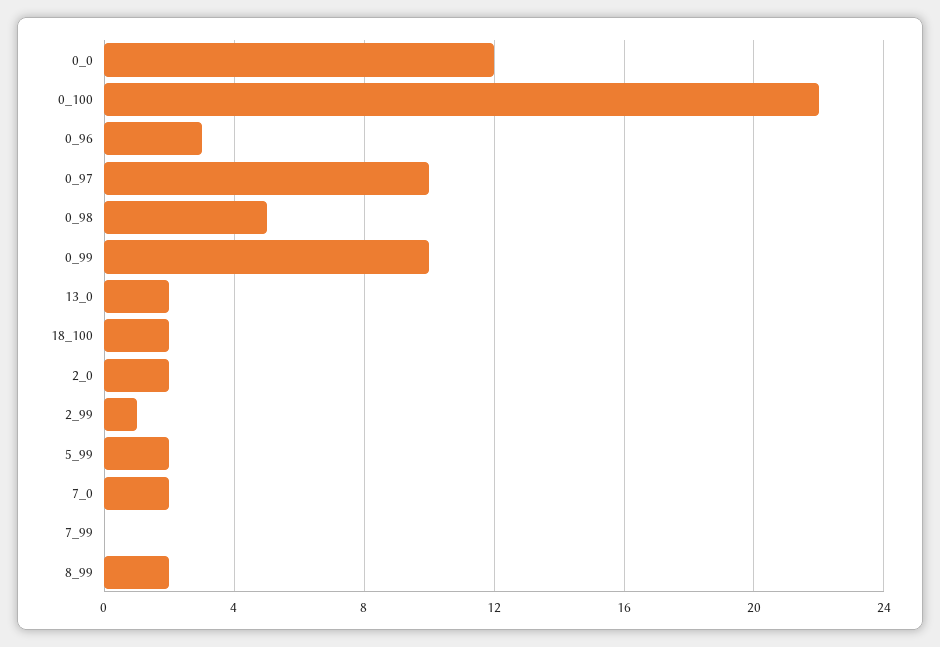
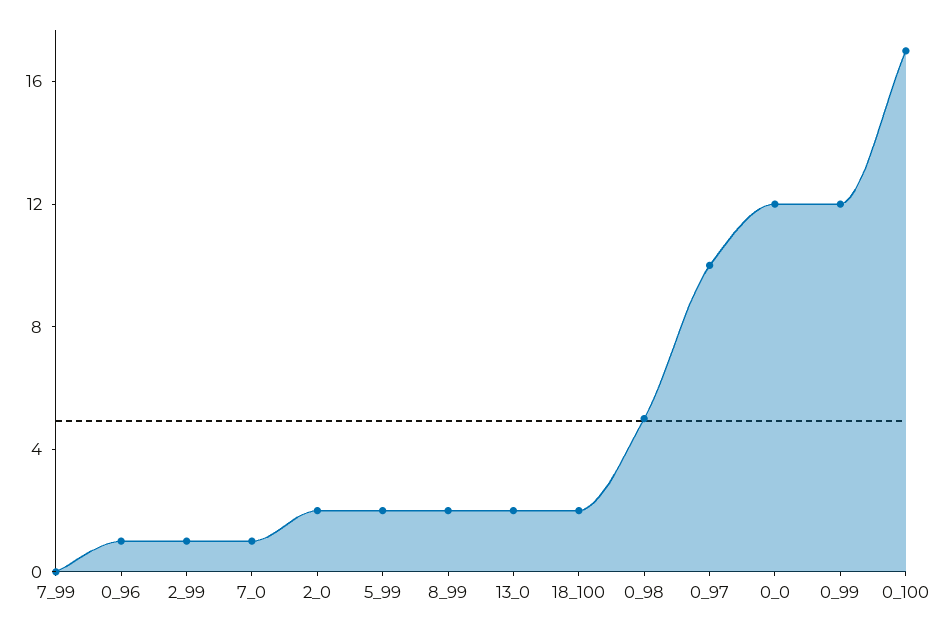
  {
    "0_0": 12,
-   "0_100": 22,
+   "0_100": 17,
-   "0_96": 3,
+   "0_96": 1,
    "0_97": 10,
    "0_98": 5,
-   "0_99": 10,
+   "0_99": 12,
    "13_0": 2,
    "18_100": 2,
    "2_0": 2,
    "2_99": 1,
    "5_99": 2,
-   "7_0": 2,
+   "7_0": 1,
    "7_99": 0,
    "8_99": 2
  }

